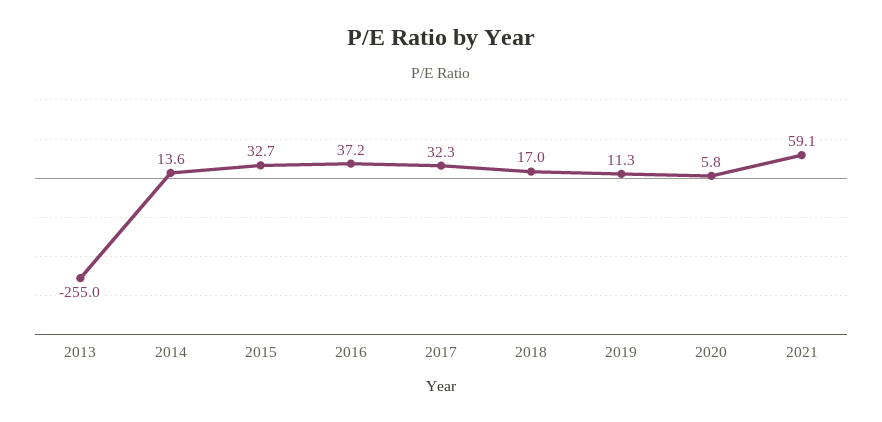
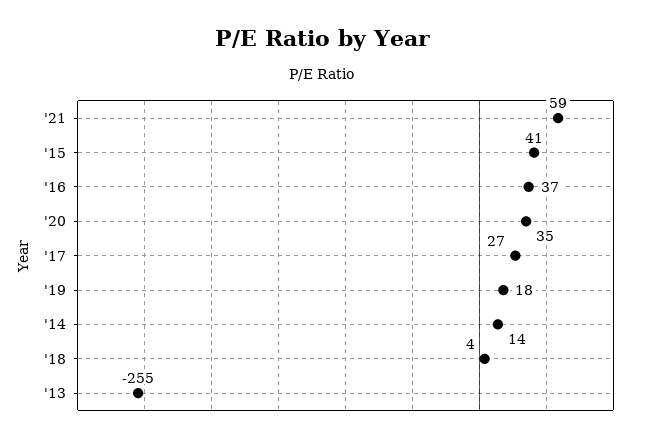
  {
    "2013": -255,
    "2014": 13.6,
-   "2015": 32.7,
+   "2015": 41,
    "2016": 37.2,
-   "2017": 32.3,
+   "2017": 27,
-   "2018": 17,
+   "2018": 4,
-   "2019": 11.3,
+   "2019": 18,
-   "2020": 5.8,
+   "2020": 35,
    "2021": 59.1
  }

